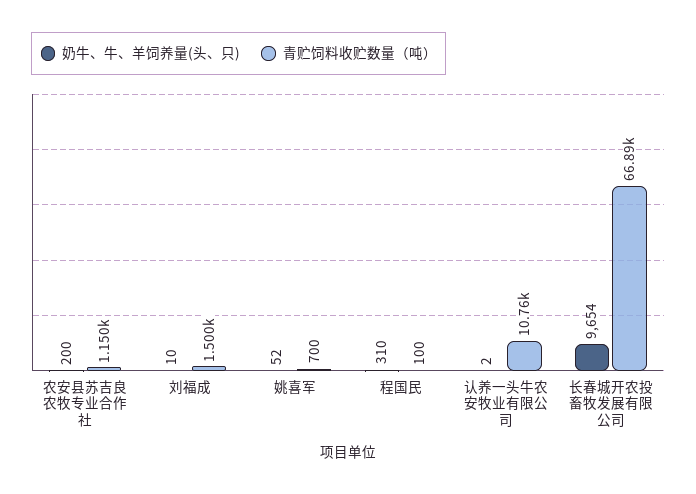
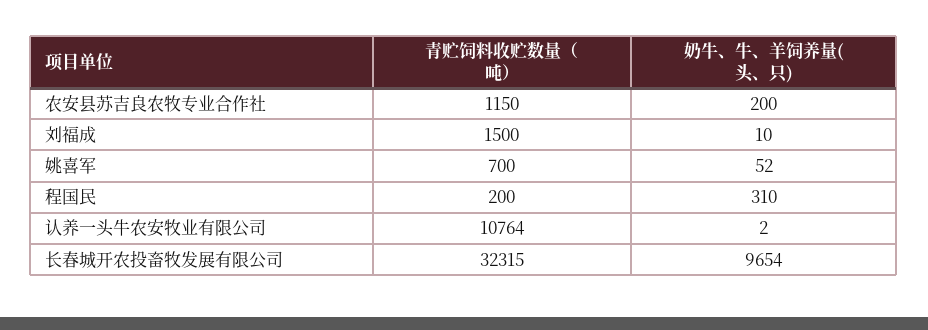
  {
    "奶牛、牛、羊饲养量(头、只)": {
      "农安县苏吉良农牧专业合作社": 200,
      "刘福成": 10,
      "姚喜军": 52,
      "程国民": 310,
      "认养一头牛农安牧业有限公司": 2,
      "长春城开农投畜牧发展有限公司": 9654
    },
    "青贮饲料收贮数量（吨）": {
      "农安县苏吉良农牧专业合作社": 1150,
      "刘福成": 1500,
      "姚喜军": 700,
-     "程国民": 100,
+     "程国民": 200,
      "认养一头牛农安牧业有限公司": 10764,
-     "长春城开农投畜牧发展有限公司": 66890
+     "长春城开农投畜牧发展有限公司": 32315
    }
  }

